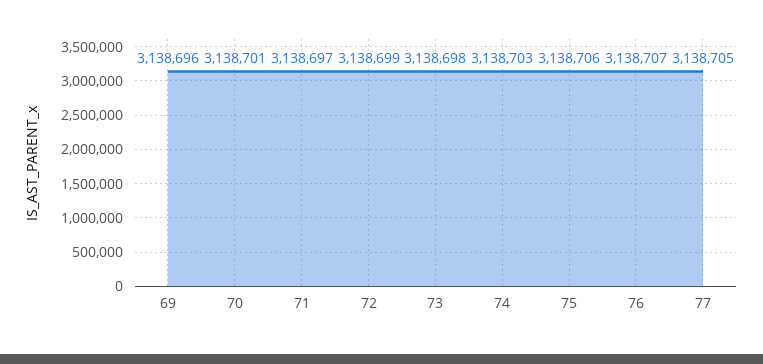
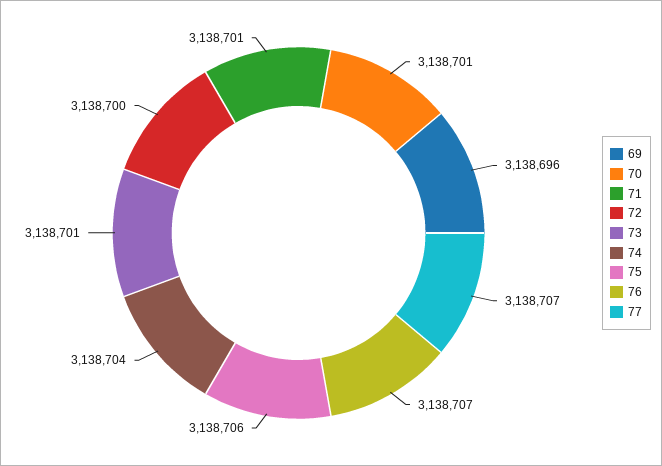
  {
    "69": 3138696,
    "70": 3138701,
-   "71": 3138697,
+   "71": 3138701,
-   "72": 3138699,
+   "72": 3138700,
-   "73": 3138698,
+   "73": 3138701,
-   "74": 3138703,
+   "74": 3138704,
    "75": 3138706,
    "76": 3138707,
-   "77": 3138705
+   "77": 3138707
  }

